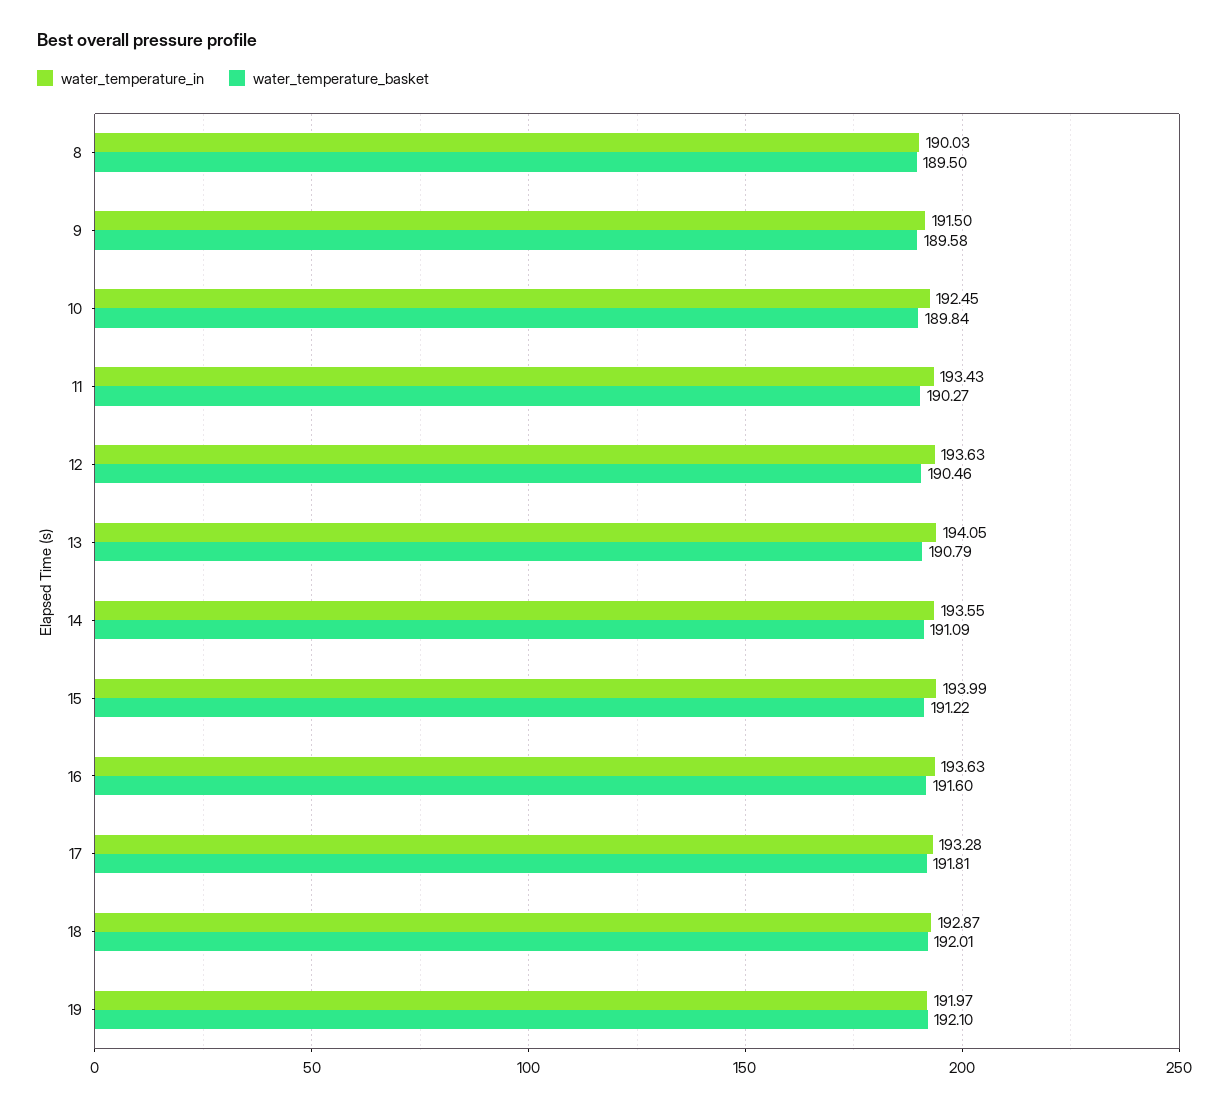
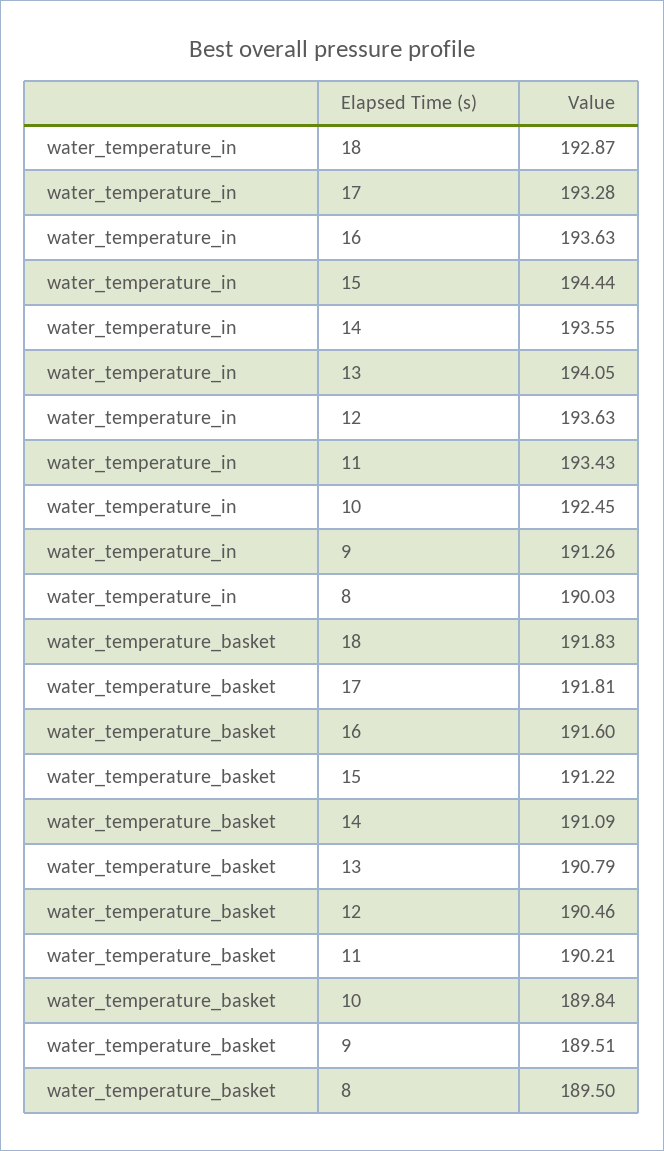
  {
    "water_temperature_in": {
      "8": 190.03,
-     "9": 191.5,
+     "9": 191.26,
      "10": 192.45,
      "11": 193.43,
      "12": 193.63,
      "13": 194.05,
      "14": 193.55,
-     "15": 193.99,
+     "15": 194.44,
      "16": 193.63,
      "17": 193.28,
-     "18": 192.87,
+     "18": 192.87
-     "19": 191.97
    },
    "water_temperature_basket": {
      "8": 189.5,
-     "9": 189.58,
+     "9": 189.51,
      "10": 189.84,
-     "11": 190.27,
+     "11": 190.21,
      "12": 190.46,
      "13": 190.79,
      "14": 191.09,
      "15": 191.22,
      "16": 191.6,
      "17": 191.81,
-     "18": 192.01,
+     "18": 191.83
-     "19": 192.1
    }
  }

